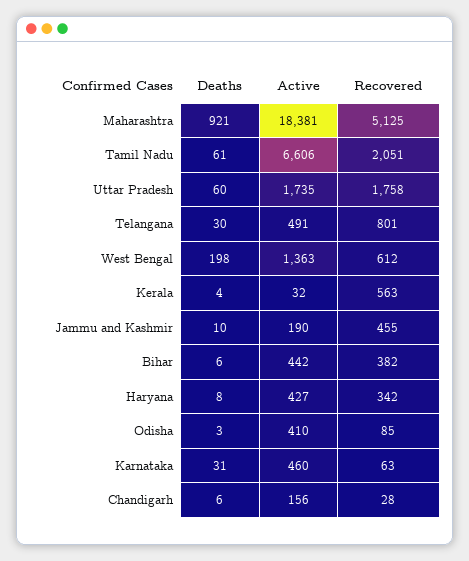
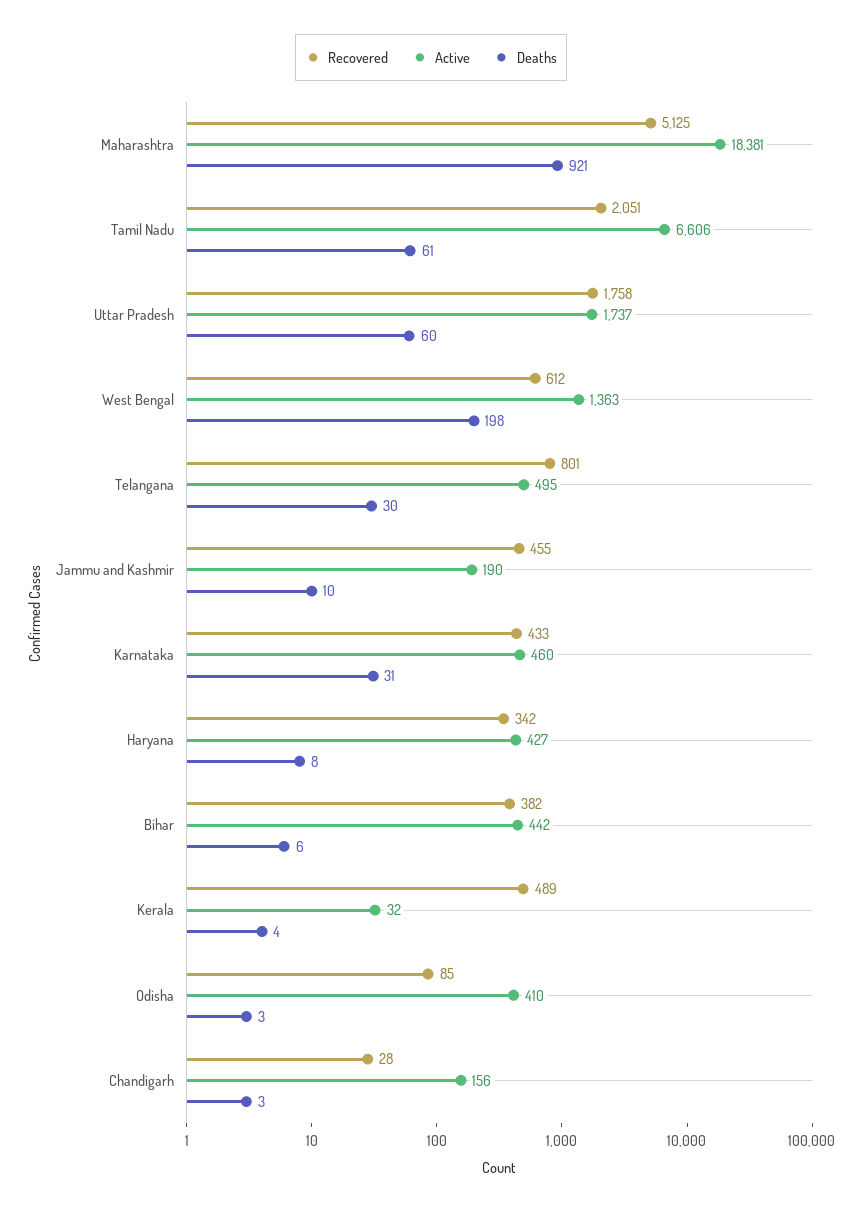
  {
    "Deaths": {
      "Maharashtra": 921,
      "Tamil Nadu": 61,
      "Uttar Pradesh": 60,
      "Telangana": 30,
      "West Bengal": 198,
      "Kerala": 4,
      "Jammu and Kashmir": 10,
      "Bihar": 6,
      "Haryana": 8,
      "Odisha": 3,
      "Karnataka": 31,
-     "Chandigarh": 6
+     "Chandigarh": 3
    },
    "Active": {
      "Maharashtra": 18381,
      "Tamil Nadu": 6606,
-     "Uttar Pradesh": 1735,
+     "Uttar Pradesh": 1737,
-     "Telangana": 491,
+     "Telangana": 495,
      "West Bengal": 1363,
      "Kerala": 32,
      "Jammu and Kashmir": 190,
      "Bihar": 442,
      "Haryana": 427,
      "Odisha": 410,
      "Karnataka": 460,
      "Chandigarh": 156
    },
    "Recovered": {
      "Maharashtra": 5125,
      "Tamil Nadu": 2051,
      "Uttar Pradesh": 1758,
      "Telangana": 801,
      "West Bengal": 612,
-     "Kerala": 563,
+     "Kerala": 489,
      "Jammu and Kashmir": 455,
      "Bihar": 382,
      "Haryana": 342,
      "Odisha": 85,
-     "Karnataka": 63,
+     "Karnataka": 433,
      "Chandigarh": 28
    }
  }

